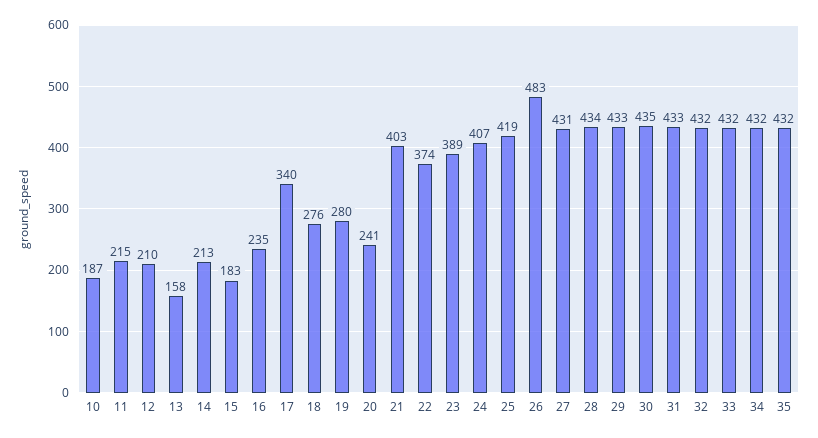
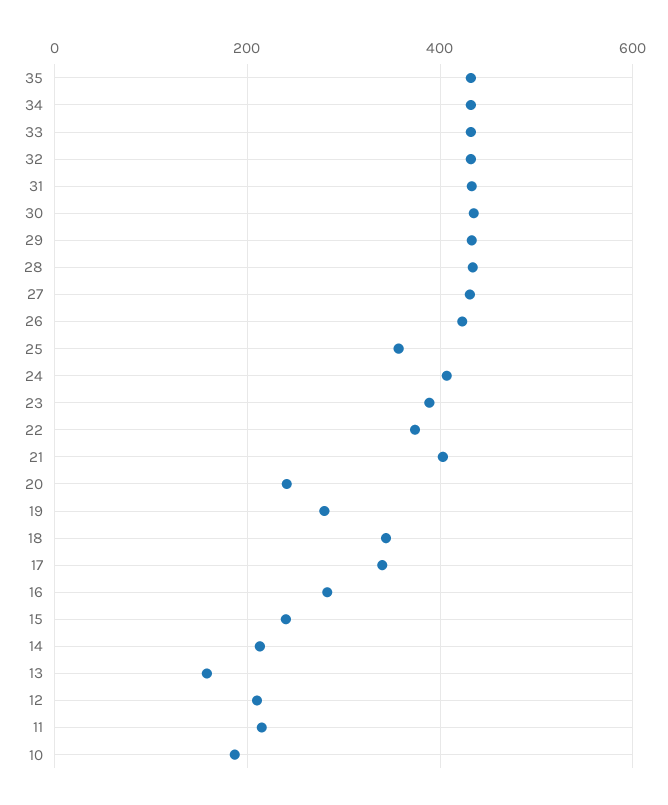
  {
    "10": 187,
    "11": 215,
    "12": 210,
    "13": 158,
    "14": 213,
-   "15": 183,
+   "15": 240,
-   "16": 235,
+   "16": 280,
    "17": 340,
-   "18": 276,
+   "18": 340,
    "19": 280,
    "20": 241,
    "21": 403,
    "22": 374,
    "23": 389,
    "24": 407,
-   "25": 419,
+   "25": 360,
-   "26": 483,
+   "26": 420,
    "27": 431,
    "28": 434,
    "29": 433,
    "30": 435,
    "31": 433,
    "32": 432,
    "33": 432,
    "34": 432,
    "35": 432
  }

